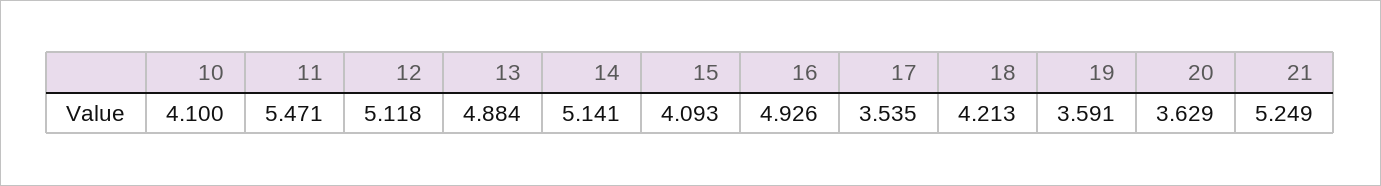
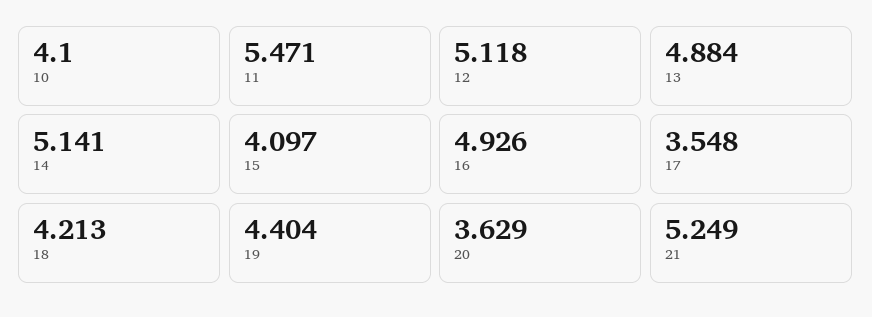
  {
    "10": 4.1,
    "11": 5.471,
    "12": 5.118,
    "13": 4.884,
    "14": 5.141,
-   "15": 4.093,
+   "15": 4.097,
    "16": 4.926,
-   "17": 3.535,
+   "17": 3.548,
    "18": 4.213,
-   "19": 3.591,
+   "19": 4.404,
    "20": 3.629,
    "21": 5.249
  }

